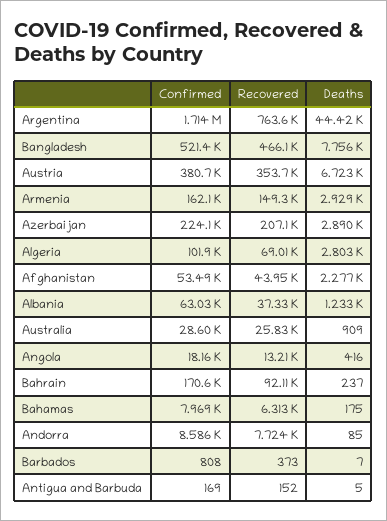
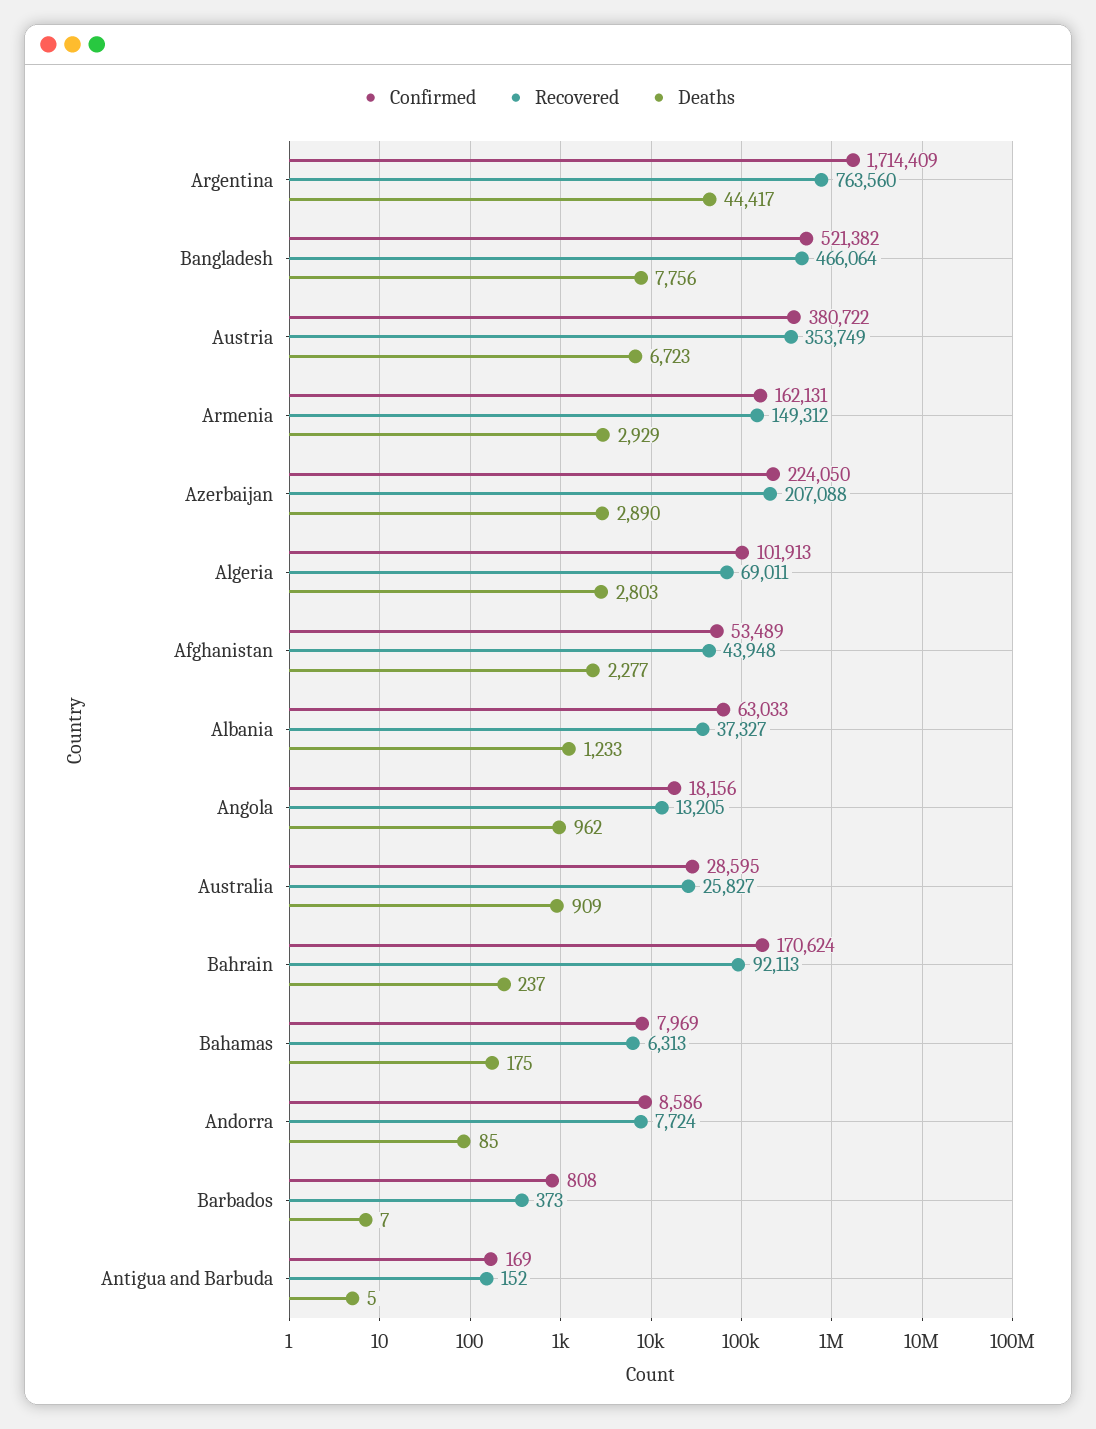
  {
    "Confirmed": {
      "Argentina": 1714409,
      "Bangladesh": 521382,
      "Austria": 380722,
      "Armenia": 162131,
      "Azerbaijan": 224050,
      "Algeria": 101913,
      "Afghanistan": 53489,
      "Albania": 63033,
      "Australia": 28595,
      "Angola": 18156,
      "Bahrain": 170624,
      "Bahamas": 7969,
      "Andorra": 8586,
      "Barbados": 808,
      "Antigua and Barbuda": 169
    },
    "Recovered": {
      "Argentina": 763560,
      "Bangladesh": 466064,
      "Austria": 353749,
      "Armenia": 149312,
      "Azerbaijan": 207088,
      "Algeria": 69011,
      "Afghanistan": 43948,
      "Albania": 37327,
      "Australia": 25827,
      "Angola": 13205,
      "Bahrain": 92113,
      "Bahamas": 6313,
      "Andorra": 7724,
      "Barbados": 373,
      "Antigua and Barbuda": 152
    },
    "Deaths": {
      "Argentina": 44417,
      "Bangladesh": 7756,
      "Austria": 6723,
      "Armenia": 2929,
      "Azerbaijan": 2890,
      "Algeria": 2803,
      "Afghanistan": 2277,
      "Albania": 1233,
      "Australia": 909,
-     "Angola": 416,
+     "Angola": 962,
      "Bahrain": 237,
      "Bahamas": 175,
      "Andorra": 85,
      "Barbados": 7,
      "Antigua and Barbuda": 5
    }
  }

